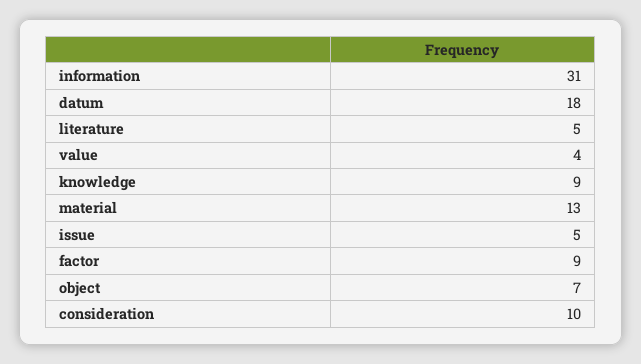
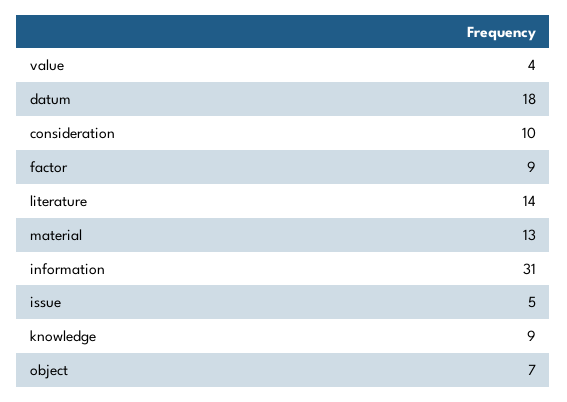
  {
    "information": 31,
    "datum": 18,
-   "literature": 5,
+   "literature": 14,
    "value": 4,
    "knowledge": 9,
    "material": 13,
    "issue": 5,
    "factor": 9,
    "object": 7,
    "consideration": 10
  }

